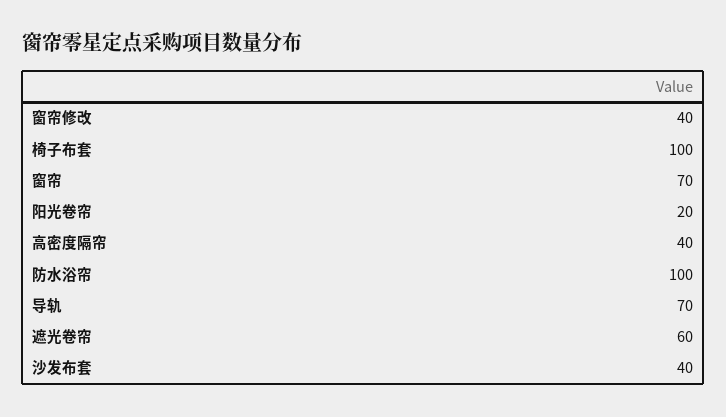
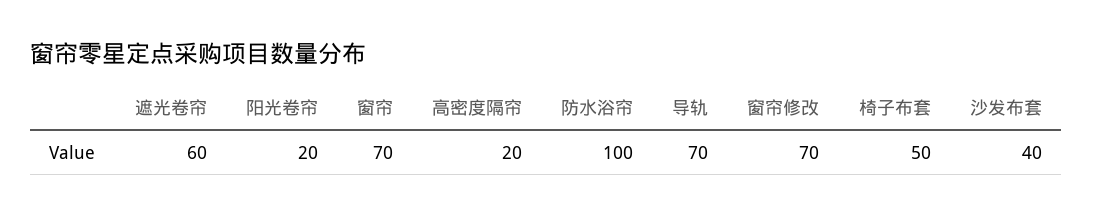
  {
-   "窗帘修改": 40,
+   "窗帘修改": 70,
-   "椅子布套": 100,
+   "椅子布套": 50,
    "窗帘": 70,
    "阳光卷帘": 20,
-   "高密度隔帘": 40,
+   "高密度隔帘": 20,
    "防水浴帘": 100,
    "导轨": 70,
    "遮光卷帘": 60,
    "沙发布套": 40
  }

